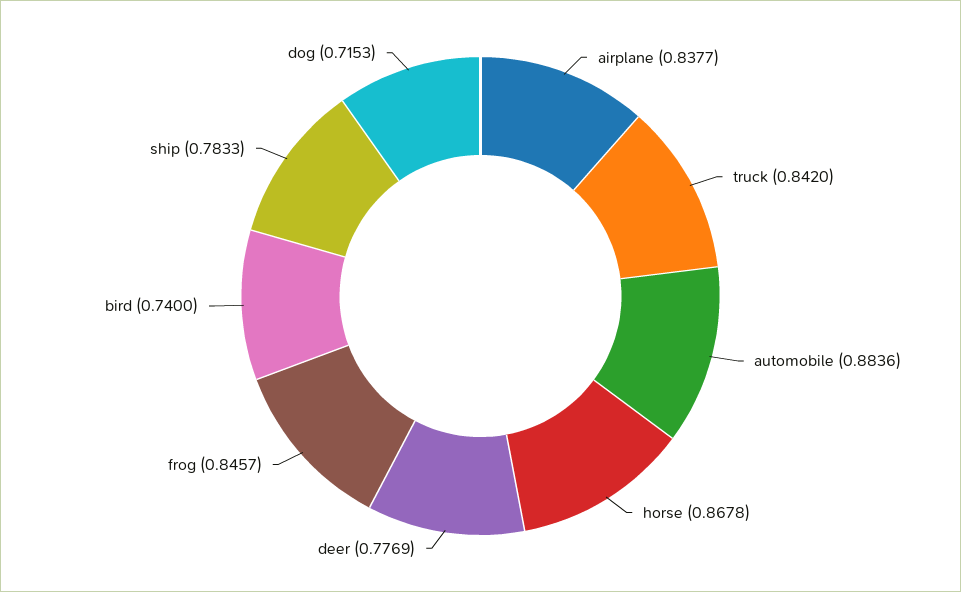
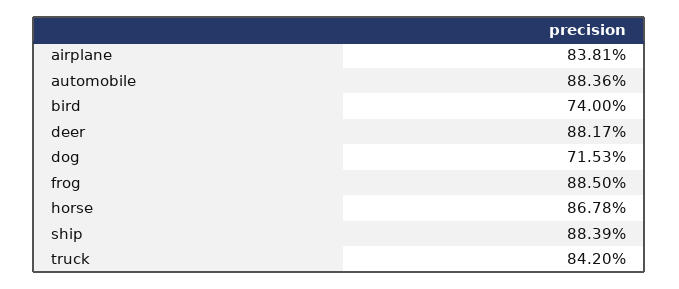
  {
-   "airplane": 0.8377,
+   "airplane": 0.8381,
    "truck": 0.842,
    "automobile": 0.8836,
    "horse": 0.8678,
-   "deer": 0.7769,
+   "deer": 0.8817,
-   "frog": 0.8457,
+   "frog": 0.885,
    "bird": 0.74,
-   "ship": 0.7833,
+   "ship": 0.8839,
    "dog": 0.7153
  }

